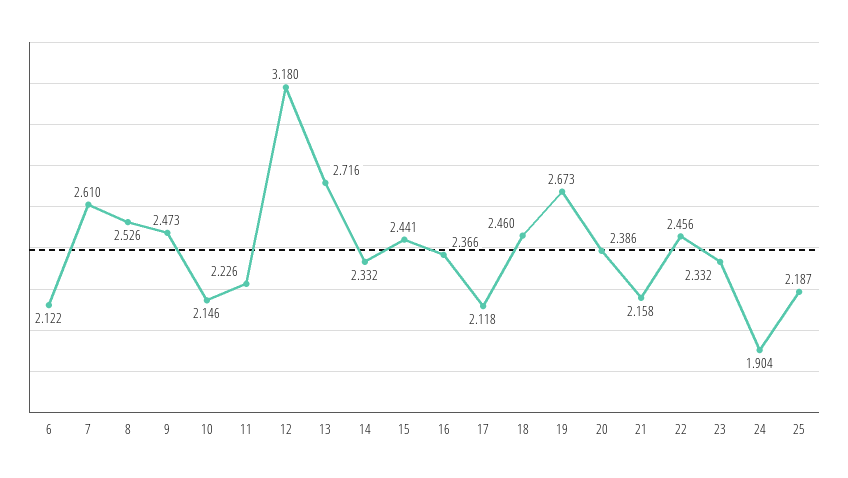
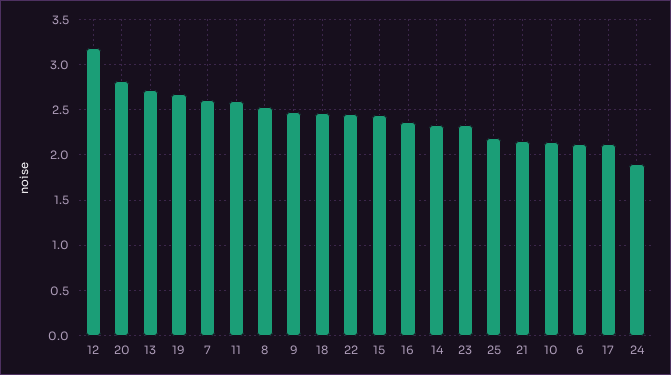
  {
    "6": 2.122,
    "7": 2.61,
    "8": 2.526,
    "9": 2.473,
    "10": 2.146,
-   "11": 2.226,
+   "11": 2.6,
    "12": 3.18,
    "13": 2.716,
    "14": 2.332,
    "15": 2.441,
    "16": 2.366,
    "17": 2.118,
    "18": 2.46,
    "19": 2.673,
-   "20": 2.386,
+   "20": 2.8,
    "21": 2.158,
    "22": 2.456,
    "23": 2.332,
    "24": 1.904,
    "25": 2.187
  }

